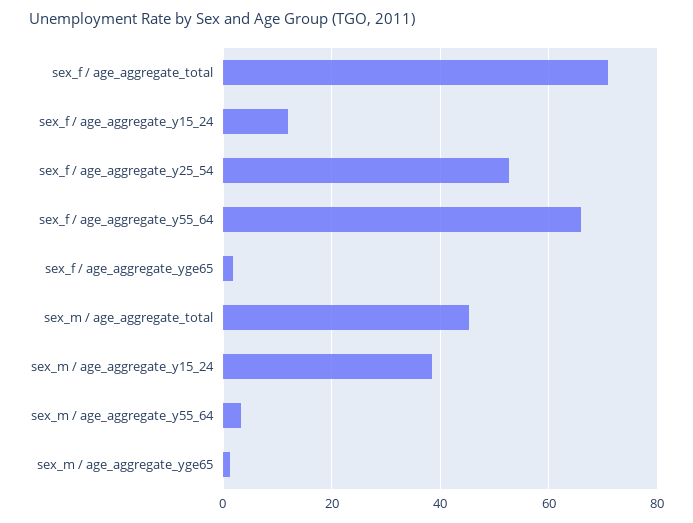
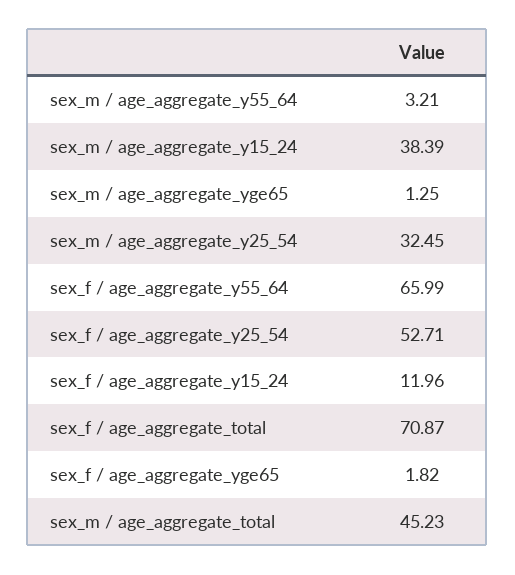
  {
    "sex_f / age_aggregate_total": 70.87,
    "sex_f / age_aggregate_y15_24": 11.96,
    "sex_f / age_aggregate_y25_54": 52.71,
    "sex_f / age_aggregate_y55_64": 65.99,
    "sex_f / age_aggregate_yge65": 1.82,
    "sex_m / age_aggregate_total": 45.23,
    "sex_m / age_aggregate_y15_24": 38.39,
    "sex_m / age_aggregate_y55_64": 3.21,
-   "sex_m / age_aggregate_yge65": 1.25
+   "sex_m / age_aggregate_yge65": 1.25,
+   "sex_m / age_aggregate_y25_54": 32.45
  }

